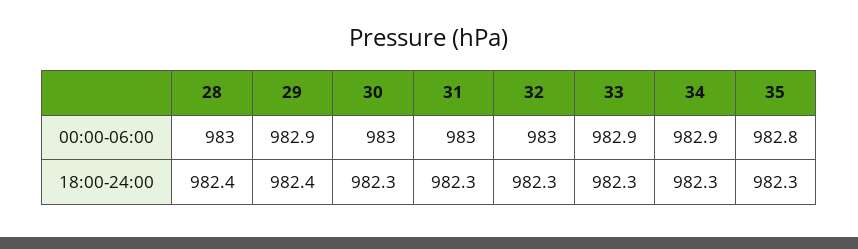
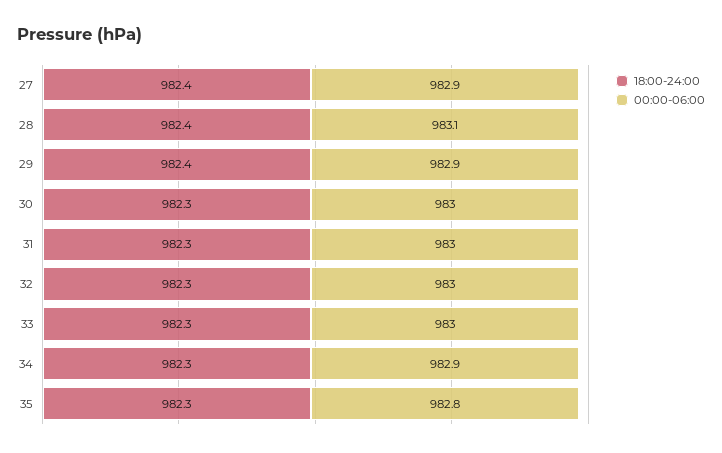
  {
    "00:00-06:00": {
-     "28": 983,
+     "28": 983.1,
      "29": 982.9,
      "30": 983,
      "31": 983,
      "32": 983,
-     "33": 982.9,
+     "33": 983,
      "34": 982.9,
-     "35": 982.8
+     "35": 982.8,
+     "27": 982.9
    },
    "18:00-24:00": {
      "28": 982.4,
      "29": 982.4,
      "30": 982.3,
      "31": 982.3,
      "32": 982.3,
      "33": 982.3,
      "34": 982.3,
-     "35": 982.3
+     "35": 982.3,
+     "27": 982.4
    }
  }

